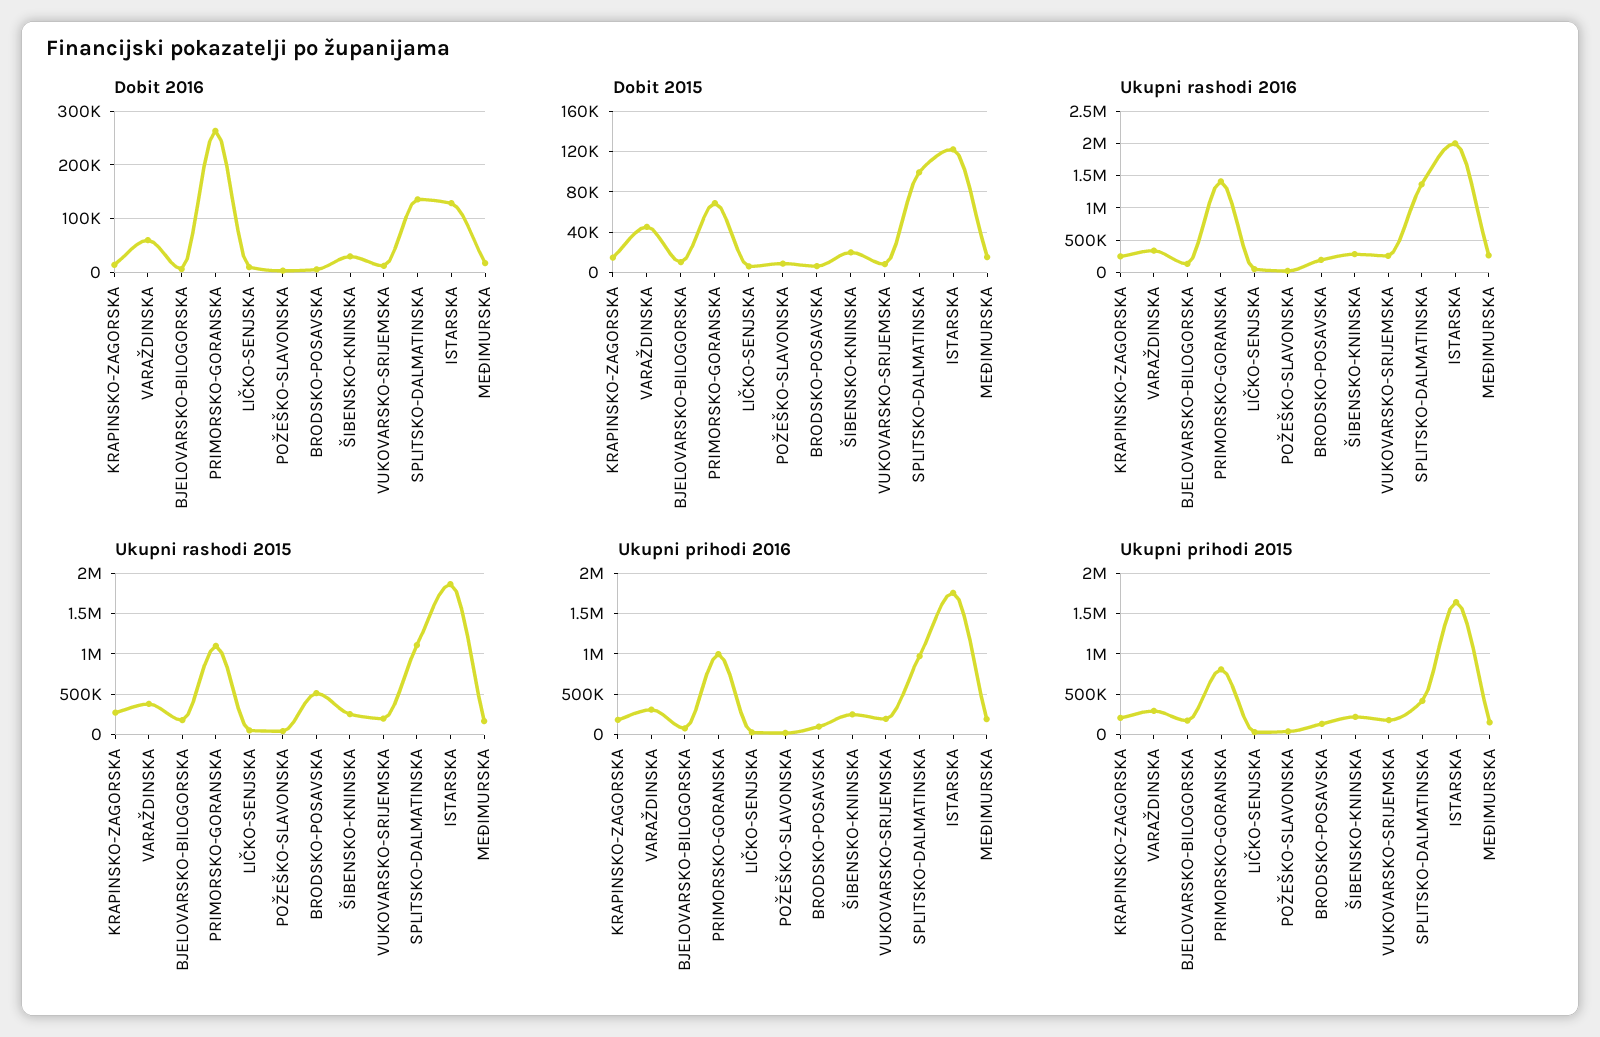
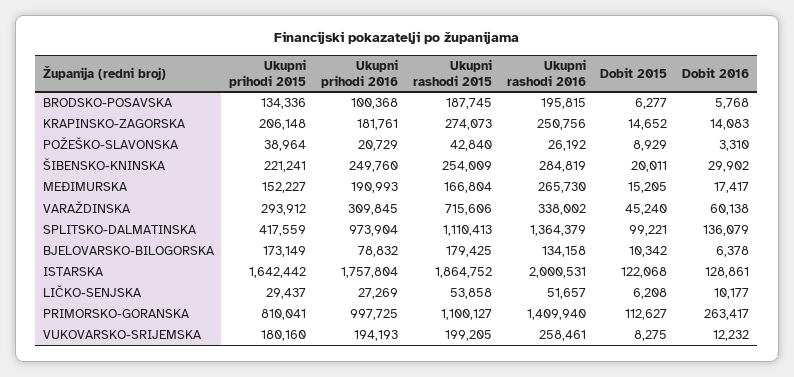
  {
    "Dobit 2016": {
      "KRAPINSKO-ZAGORSKA": 14083,
      "VARAŽDINSKA": 60138,
      "BJELOVARSKO-BILOGORSKA": 6378,
      "PRIMORSKO-GORANSKA": 263417,
      "LIČKO-SENJSKA": 10177,
      "POŽEŠKO-SLAVONSKA": 3310,
      "BRODSKO-POSAVSKA": 5768,
      "ŠIBENSKO-KNINSKA": 29902,
      "VUKOVARSKO-SRIJEMSKA": 12232,
      "SPLITSKO-DALMATINSKA": 136079,
      "ISTARSKA": 128861,
      "MEĐIMURSKA": 17417
    },
    "Dobit 2015": {
      "KRAPINSKO-ZAGORSKA": 14652,
      "VARAŽDINSKA": 45240,
      "BJELOVARSKO-BILOGORSKA": 10342,
-     "PRIMORSKO-GORANSKA": 70000,
+     "PRIMORSKO-GORANSKA": 112627,
      "LIČKO-SENJSKA": 6208,
      "POŽEŠKO-SLAVONSKA": 8929,
      "BRODSKO-POSAVSKA": 6277,
      "ŠIBENSKO-KNINSKA": 20011,
      "VUKOVARSKO-SRIJEMSKA": 8275,
      "SPLITSKO-DALMATINSKA": 99221,
      "ISTARSKA": 122068,
      "MEĐIMURSKA": 15205
    },
    "Ukupni rashodi 2016": {
      "KRAPINSKO-ZAGORSKA": 250756,
      "VARAŽDINSKA": 338002,
      "BJELOVARSKO-BILOGORSKA": 134158,
      "PRIMORSKO-GORANSKA": 1409940,
      "LIČKO-SENJSKA": 51657,
      "POŽEŠKO-SLAVONSKA": 26192,
      "BRODSKO-POSAVSKA": 195815,
      "ŠIBENSKO-KNINSKA": 284819,
      "VUKOVARSKO-SRIJEMSKA": 258461,
      "SPLITSKO-DALMATINSKA": 1364379,
      "ISTARSKA": 2000531,
      "MEĐIMURSKA": 265730
    },
    "Ukupni rashodi 2015": {
      "KRAPINSKO-ZAGORSKA": 274073,
-     "VARAŽDINSKA": 400000,
+     "VARAŽDINSKA": 715606,
      "BJELOVARSKO-BILOGORSKA": 179425,
      "PRIMORSKO-GORANSKA": 1100127,
      "LIČKO-SENJSKA": 53858,
      "POŽEŠKO-SLAVONSKA": 42840,
-     "BRODSKO-POSAVSKA": 500000,
+     "BRODSKO-POSAVSKA": 187745,
      "ŠIBENSKO-KNINSKA": 254009,
      "VUKOVARSKO-SRIJEMSKA": 199205,
      "SPLITSKO-DALMATINSKA": 1110413,
      "ISTARSKA": 1864752,
      "MEĐIMURSKA": 166804
    },
    "Ukupni prihodi 2016": {
      "KRAPINSKO-ZAGORSKA": 181761,
      "VARAŽDINSKA": 309845,
      "BJELOVARSKO-BILOGORSKA": 78832,
      "PRIMORSKO-GORANSKA": 997725,
      "LIČKO-SENJSKA": 27269,
      "POŽEŠKO-SLAVONSKA": 20729,
      "BRODSKO-POSAVSKA": 100368,
      "ŠIBENSKO-KNINSKA": 249760,
      "VUKOVARSKO-SRIJEMSKA": 194193,
      "SPLITSKO-DALMATINSKA": 973904,
      "ISTARSKA": 1757804,
      "MEĐIMURSKA": 190993
    },
    "Ukupni prihodi 2015": {
      "KRAPINSKO-ZAGORSKA": 206148,
      "VARAŽDINSKA": 293912,
      "BJELOVARSKO-BILOGORSKA": 173149,
      "PRIMORSKO-GORANSKA": 810041,
      "LIČKO-SENJSKA": 29437,
      "POŽEŠKO-SLAVONSKA": 38964,
      "BRODSKO-POSAVSKA": 134336,
      "ŠIBENSKO-KNINSKA": 221241,
      "VUKOVARSKO-SRIJEMSKA": 180160,
      "SPLITSKO-DALMATINSKA": 417559,
      "ISTARSKA": 1642442,
      "MEĐIMURSKA": 152227
    }
  }

